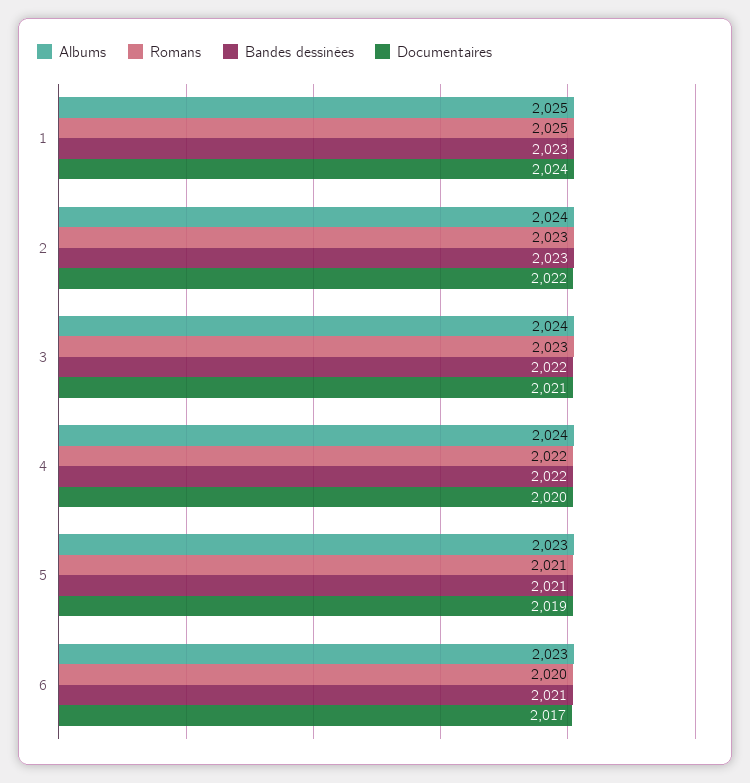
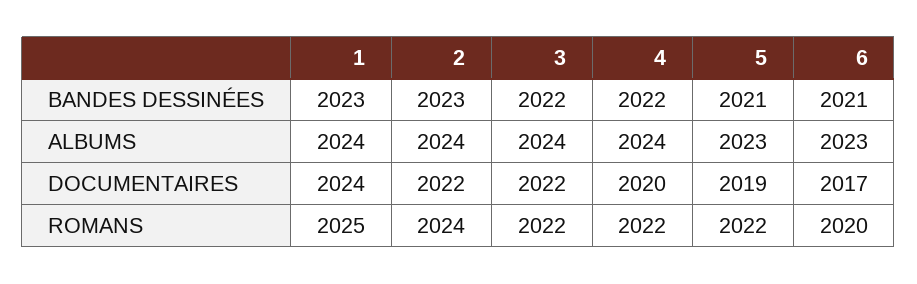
  {
    "Albums": {
-     "1": 2025,
+     "1": 2024,
      "2": 2024,
      "3": 2024,
      "4": 2024,
      "5": 2023,
      "6": 2023
    },
    "Romans": {
      "1": 2025,
-     "2": 2023,
+     "2": 2024,
-     "3": 2023,
+     "3": 2022,
      "4": 2022,
-     "5": 2021,
+     "5": 2022,
      "6": 2020
    },
    "Bandes dessinées": {
      "1": 2023,
      "2": 2023,
      "3": 2022,
      "4": 2022,
      "5": 2021,
      "6": 2021
    },
    "Documentaires": {
      "1": 2024,
      "2": 2022,
-     "3": 2021,
+     "3": 2022,
      "4": 2020,
      "5": 2019,
      "6": 2017
    }
  }

